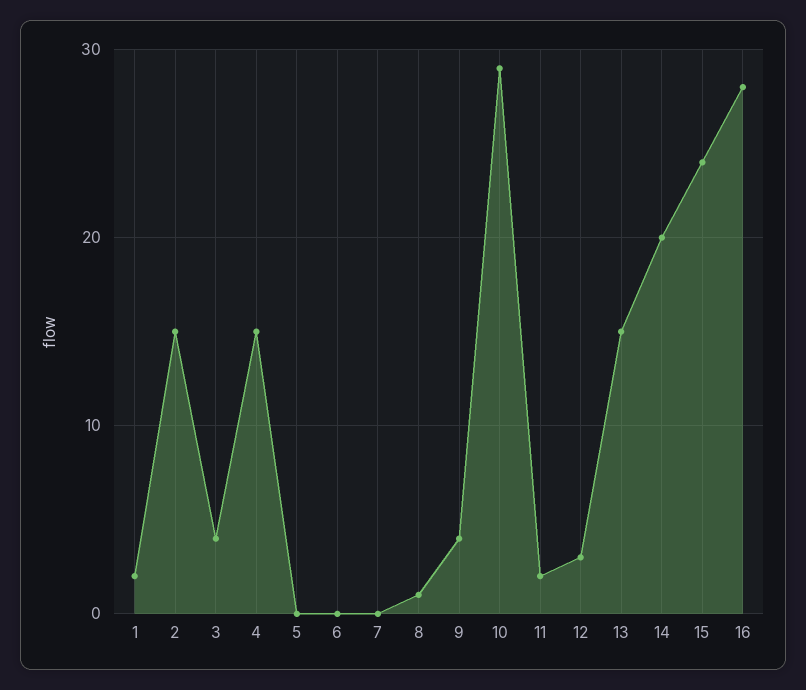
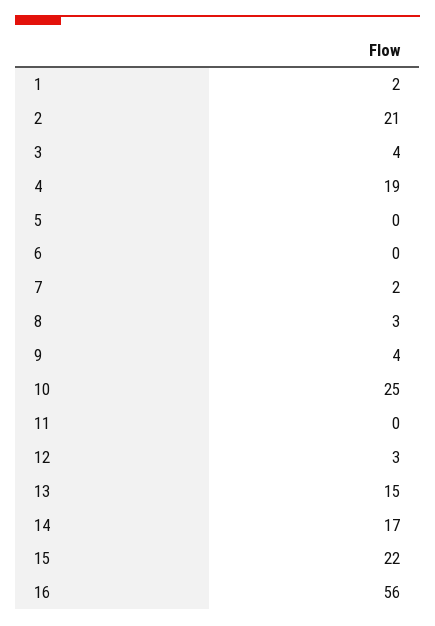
  {
    "1": 2,
-   "2": 15,
+   "2": 21,
    "3": 4,
-   "4": 15,
+   "4": 19,
    "5": 0,
    "6": 0,
-   "7": 0,
+   "7": 2,
-   "8": 1,
+   "8": 3,
    "9": 4,
-   "10": 29,
+   "10": 25,
-   "11": 2,
+   "11": 0,
    "12": 3,
    "13": 15,
-   "14": 20,
+   "14": 17,
-   "15": 24,
+   "15": 22,
-   "16": 28
+   "16": 56
  }

